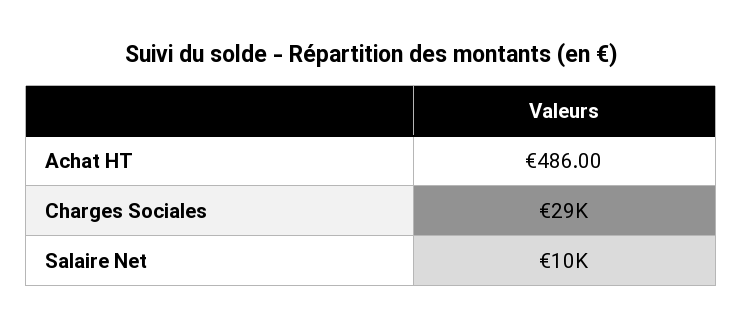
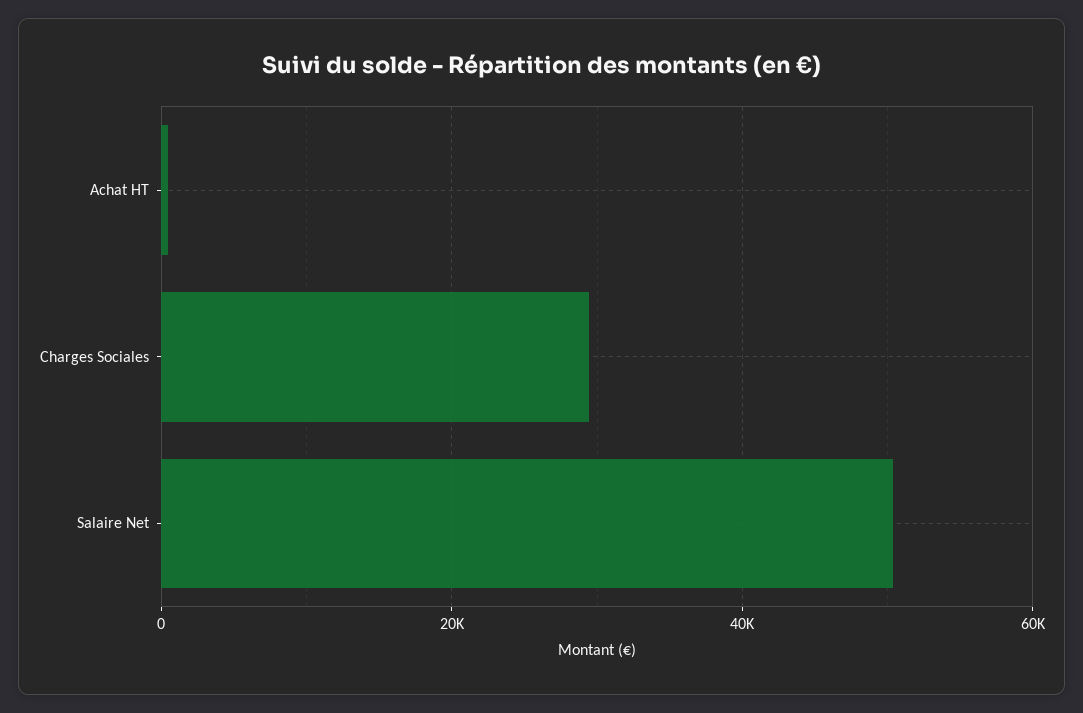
  {
    "Achat HT": 486,
    "Charges Sociales": 29000,
-   "Salaire Net": 10000
+   "Salaire Net": 50000
  }

